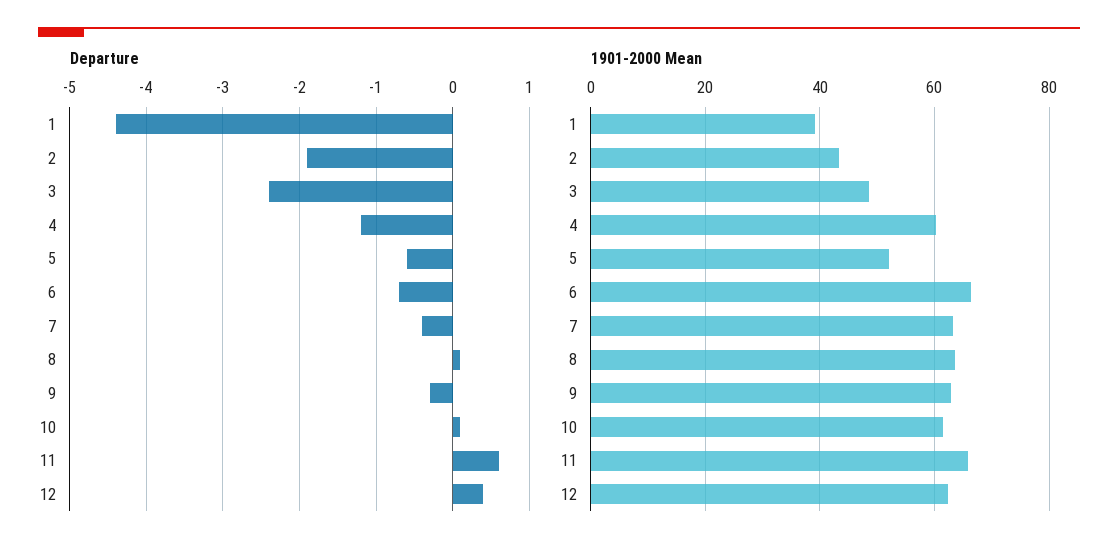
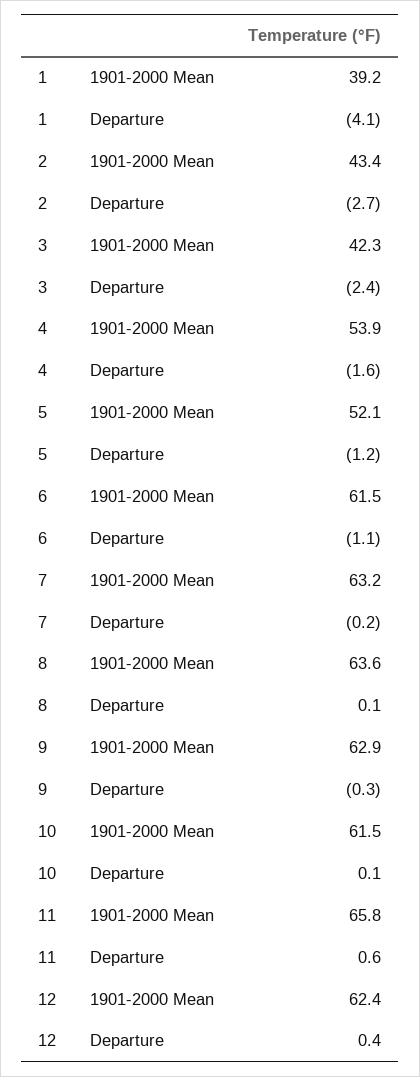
  {
    "Departure": {
-     "1": -4.4,
+     "1": -4.1,
-     "2": -1.9,
+     "2": -2.7,
      "3": -2.4,
-     "4": -1.2,
+     "4": -1.6,
-     "5": -0.6,
+     "5": -1.2,
-     "6": -0.7,
+     "6": -1.1,
-     "7": -0.4,
+     "7": -0.2,
      "8": 0.1,
      "9": -0.3,
      "10": 0.1,
      "11": 0.6,
      "12": 0.4
    },
    "1901-2000 Mean": {
      "1": 39.2,
      "2": 43.4,
-     "3": 48,
+     "3": 42.3,
-     "4": 60,
+     "4": 53.9,
      "5": 52.1,
-     "6": 66,
+     "6": 61.5,
      "7": 63.2,
      "8": 63.6,
      "9": 62.9,
      "10": 61.5,
      "11": 65.8,
      "12": 62.4
    }
  }

